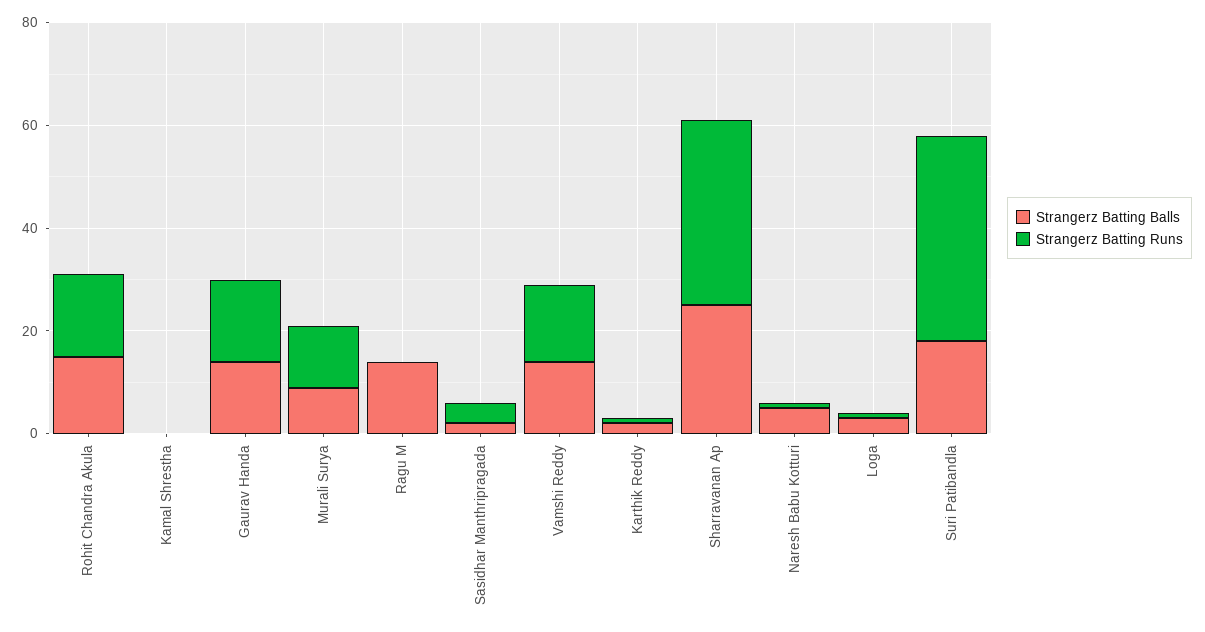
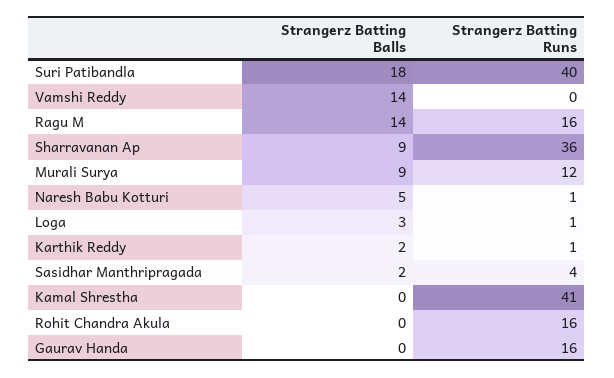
  {
    "Strangerz Batting Balls": {
-     "Rohit Chandra Akula": 15,
+     "Rohit Chandra Akula": 0,
      "Kamal Shrestha": 0,
-     "Gaurav Handa": 15,
+     "Gaurav Handa": 0,
      "Murali Surya": 9,
      "Ragu M": 14,
      "Sasidhar Manthripragada": 2,
      "Vamshi Reddy": 14,
      "Karthik Reddy": 2,
-     "Sharravanan Ap": 25,
+     "Sharravanan Ap": 9,
      "Naresh Babu Kotturi": 5,
      "Loga": 3,
      "Suri Patibandla": 18
    },
    "Strangerz Batting Runs": {
      "Rohit Chandra Akula": 16,
-     "Kamal Shrestha": 0,
+     "Kamal Shrestha": 41,
      "Gaurav Handa": 16,
      "Murali Surya": 12,
-     "Ragu M": 0,
+     "Ragu M": 16,
      "Sasidhar Manthripragada": 4,
-     "Vamshi Reddy": 15,
+     "Vamshi Reddy": 0,
      "Karthik Reddy": 1,
      "Sharravanan Ap": 36,
      "Naresh Babu Kotturi": 1,
      "Loga": 1,
      "Suri Patibandla": 40
    }
  }

